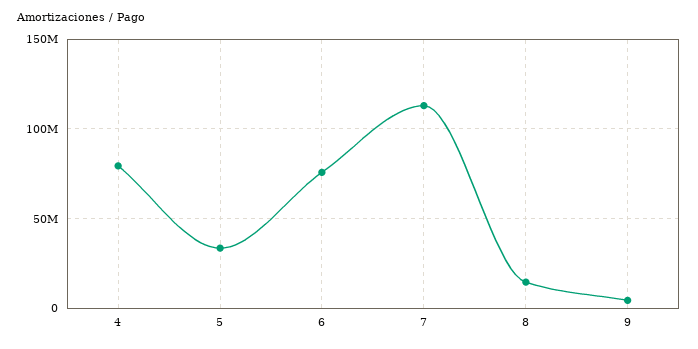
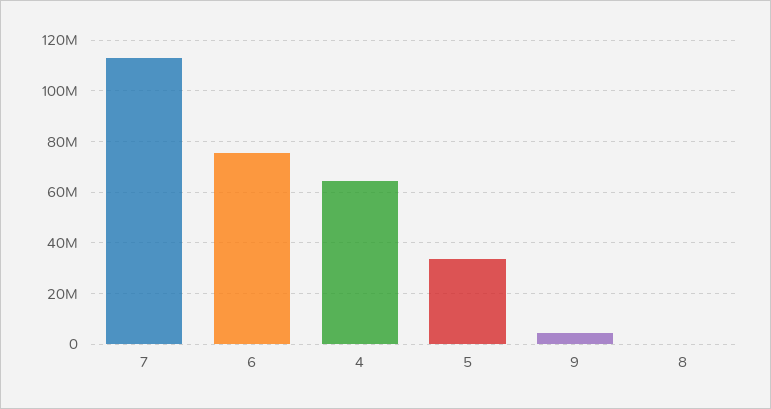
  {
-   "4": 80000000,
+   "4": 65000000,
    "5": 32500000,
    "6": 75000000,
    "7": 112500000,
-   "8": 15000000,
+   "8": 0,
    "9": 5000000
  }

